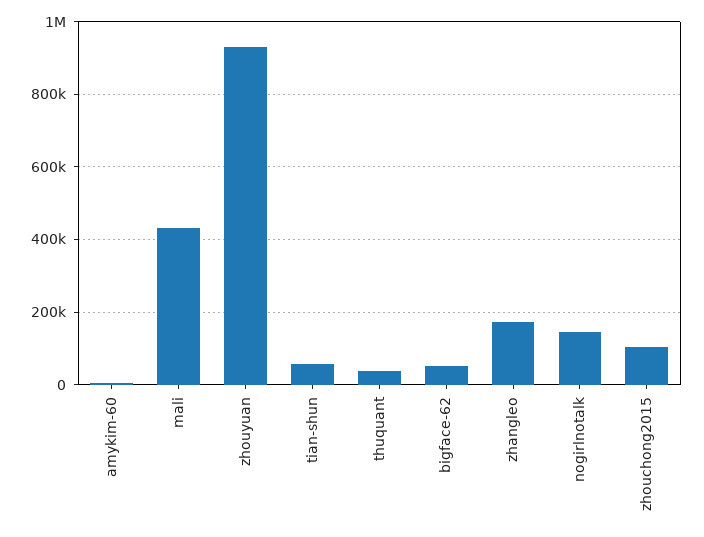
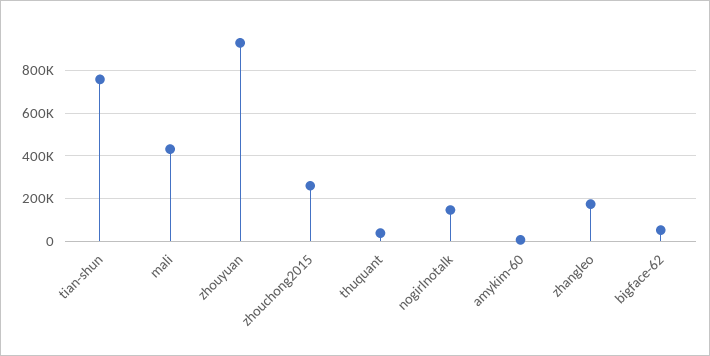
  {
    "amykim-60": 0,
    "mali": 440000,
    "zhouyuan": 920000,
-   "tian-shun": 60000,
+   "tian-shun": 750000,
    "thuquant": 40000,
    "bigface-62": 60000,
    "zhangleo": 180000,
    "nogirlnotalk": 140000,
-   "zhouchong2015": 100000
+   "zhouchong2015": 250000
  }

